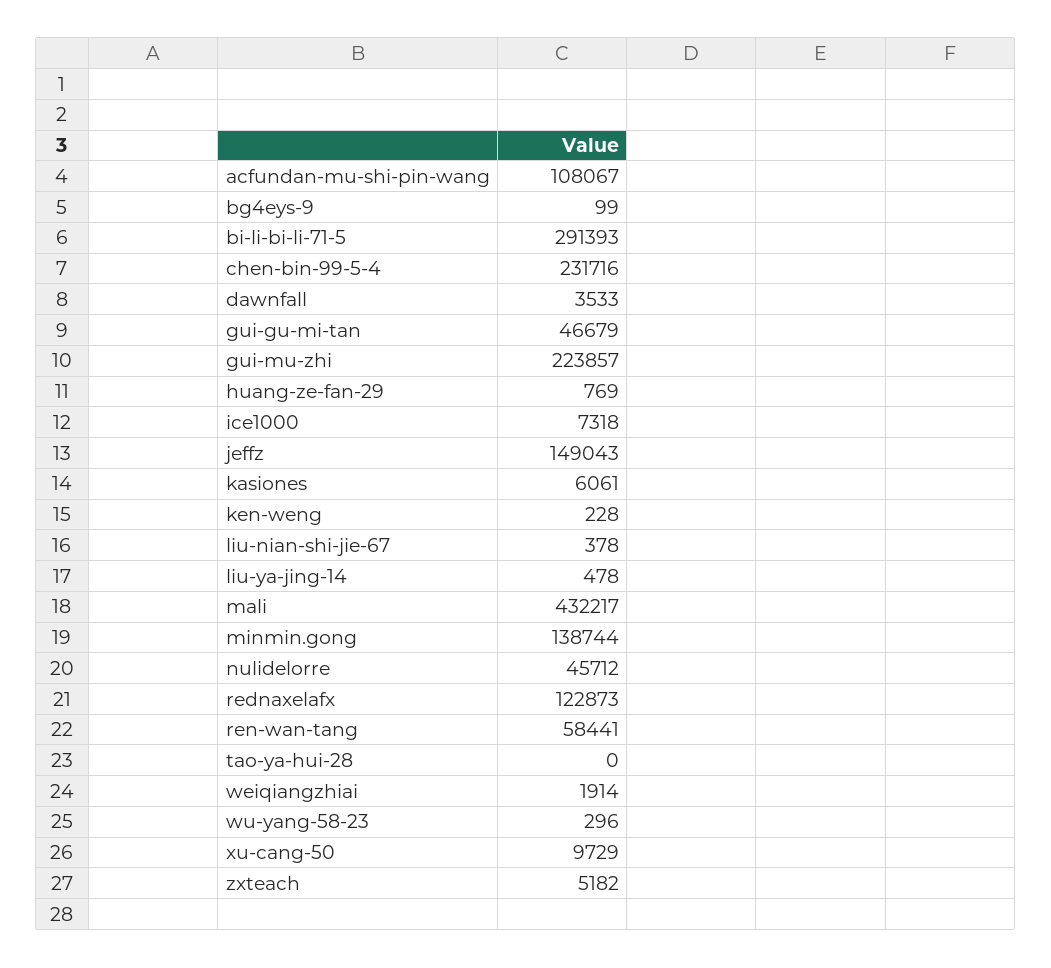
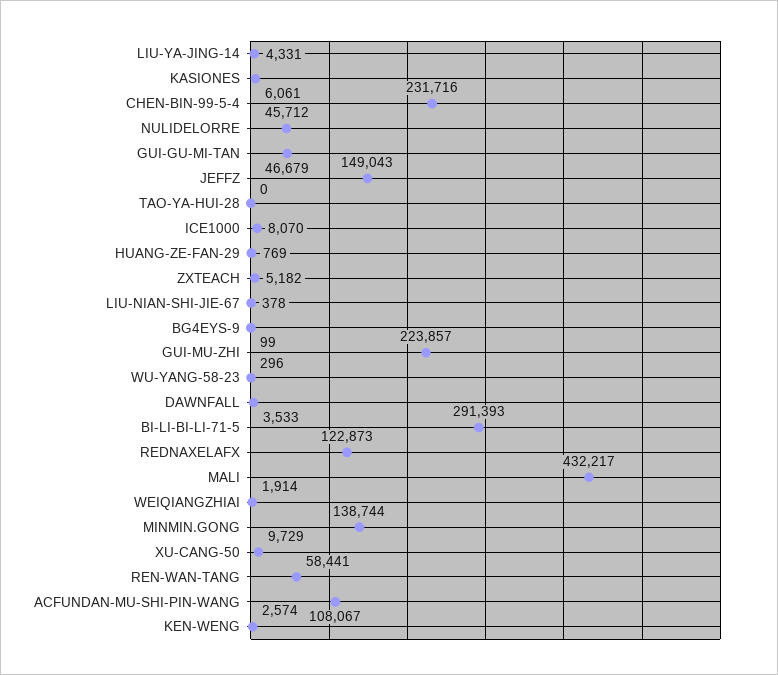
  {
    "acfundan-mu-shi-pin-wang": 108067,
    "bg4eys-9": 99,
    "bi-li-bi-li-71-5": 291393,
    "chen-bin-99-5-4": 231716,
    "dawnfall": 3533,
    "gui-gu-mi-tan": 46679,
    "gui-mu-zhi": 223857,
    "huang-ze-fan-29": 769,
-   "ice1000": 7318,
+   "ice1000": 8070,
    "jeffz": 149043,
    "kasiones": 6061,
-   "ken-weng": 228,
+   "ken-weng": 2574,
    "liu-nian-shi-jie-67": 378,
-   "liu-ya-jing-14": 478,
+   "liu-ya-jing-14": 4331,
    "mali": 432217,
    "minmin.gong": 138744,
    "nulidelorre": 45712,
    "rednaxelafx": 122873,
    "ren-wan-tang": 58441,
    "tao-ya-hui-28": 0,
    "weiqiangzhiai": 1914,
    "wu-yang-58-23": 296,
    "xu-cang-50": 9729,
    "zxteach": 5182
  }

